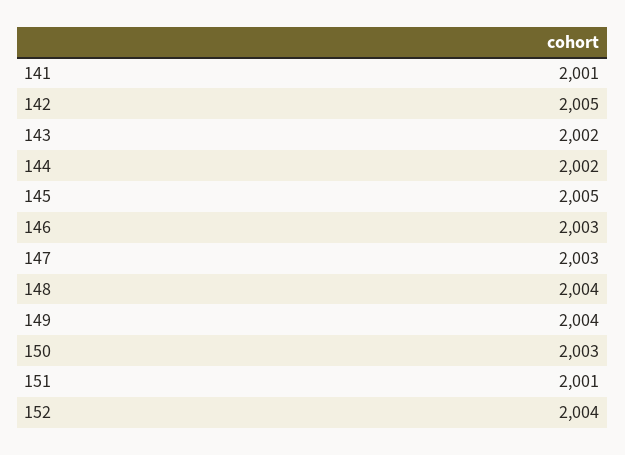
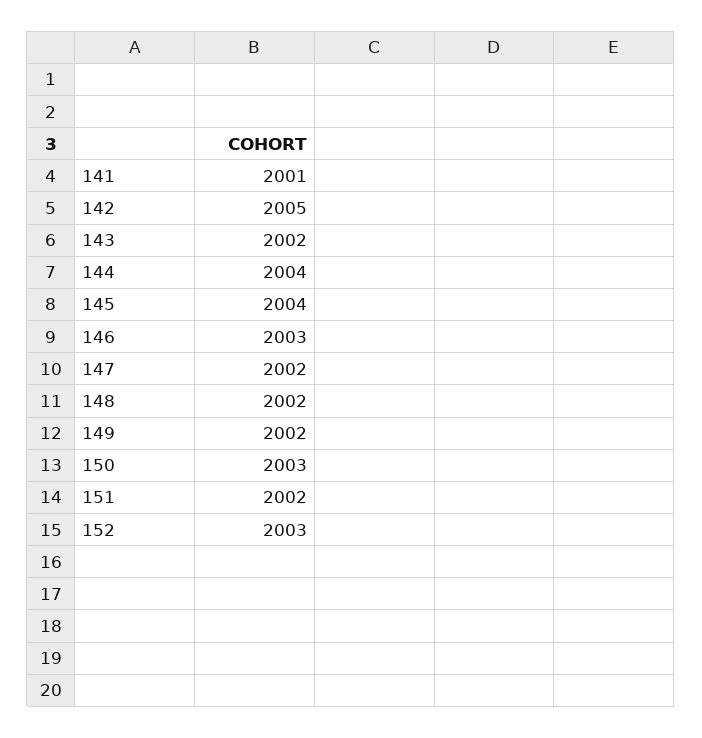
  {
    "141": 2001,
    "142": 2005,
    "143": 2002,
-   "144": 2002,
+   "144": 2004,
-   "145": 2005,
+   "145": 2004,
    "146": 2003,
-   "147": 2003,
+   "147": 2002,
-   "148": 2004,
+   "148": 2002,
-   "149": 2004,
+   "149": 2002,
    "150": 2003,
-   "151": 2001,
+   "151": 2002,
-   "152": 2004
+   "152": 2003
  }

